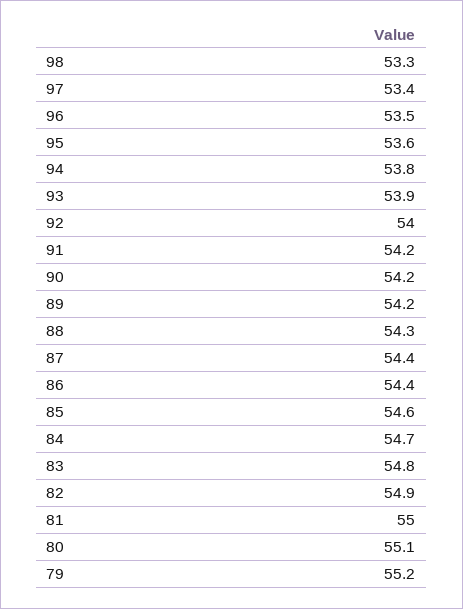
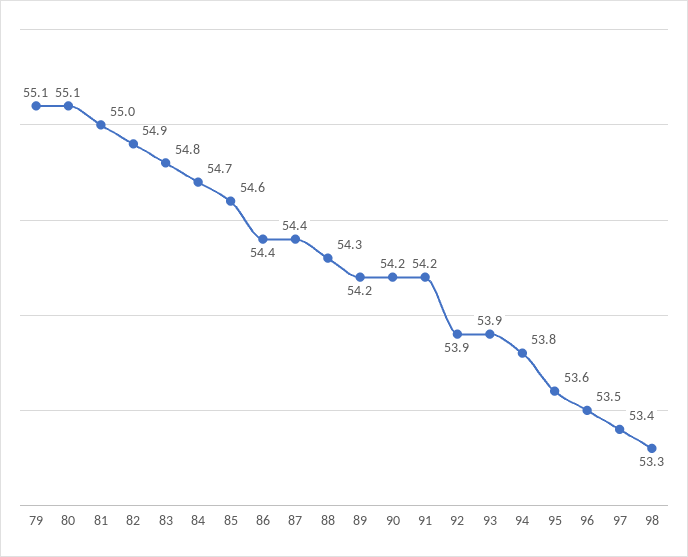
  {
    "98": 53.3,
    "97": 53.4,
    "96": 53.5,
    "95": 53.6,
    "94": 53.8,
    "93": 53.9,
-   "92": 54,
+   "92": 53.9,
    "91": 54.2,
    "90": 54.2,
    "89": 54.2,
    "88": 54.3,
    "87": 54.4,
    "86": 54.4,
    "85": 54.6,
    "84": 54.7,
    "83": 54.8,
    "82": 54.9,
    "81": 55,
    "80": 55.1,
-   "79": 55.2
+   "79": 55.1
  }

